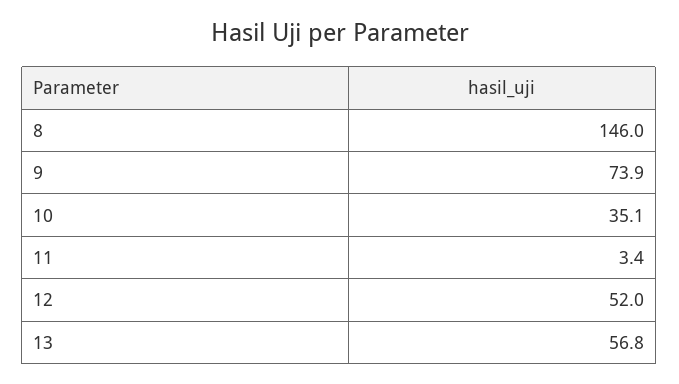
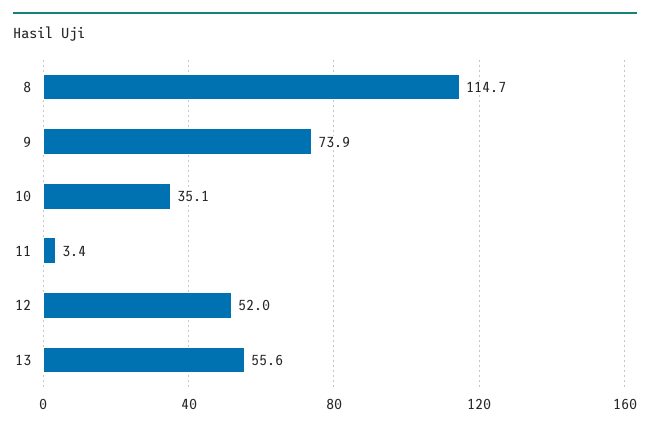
  {
-   "8": 146,
+   "8": 114.7,
    "9": 73.9,
    "10": 35.1,
    "11": 3.4,
    "12": 52,
-   "13": 56.8
+   "13": 55.6
  }

